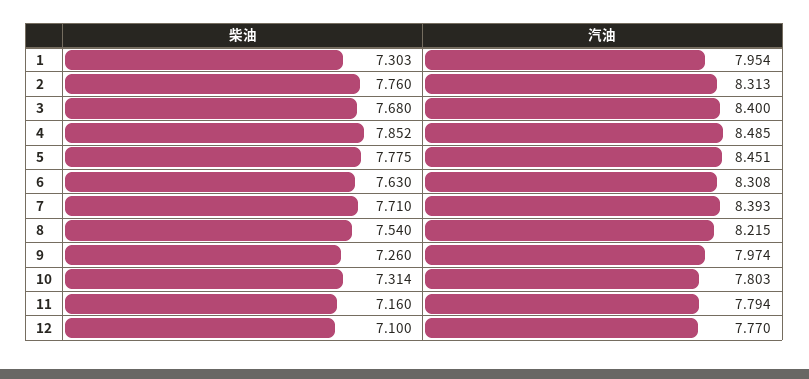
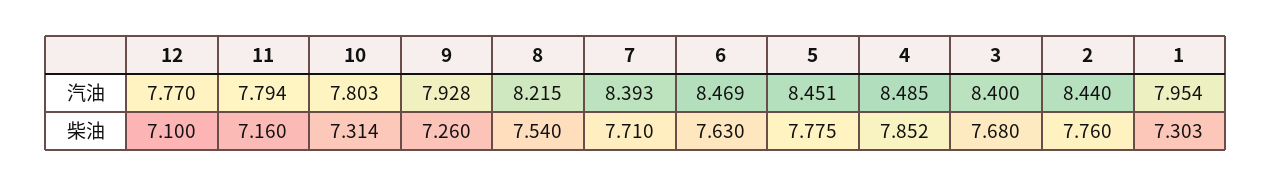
  {
    "柴油": {
      "1": 7.303,
      "2": 7.76,
      "3": 7.68,
      "4": 7.852,
      "5": 7.775,
      "6": 7.63,
      "7": 7.71,
      "8": 7.54,
      "9": 7.26,
      "10": 7.314,
      "11": 7.16,
      "12": 7.1
    },
    "汽油": {
      "1": 7.954,
-     "2": 8.313,
+     "2": 8.44,
      "3": 8.4,
      "4": 8.485,
      "5": 8.451,
-     "6": 8.308,
+     "6": 8.469,
      "7": 8.393,
      "8": 8.215,
-     "9": 7.974,
+     "9": 7.928,
      "10": 7.803,
      "11": 7.794,
      "12": 7.77
    }
  }

